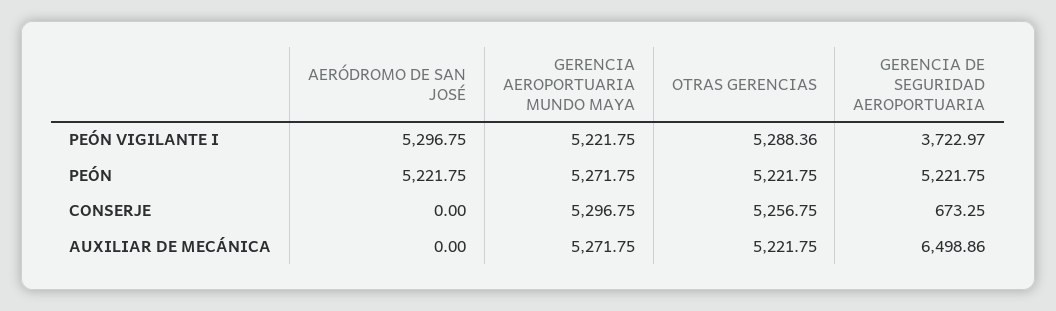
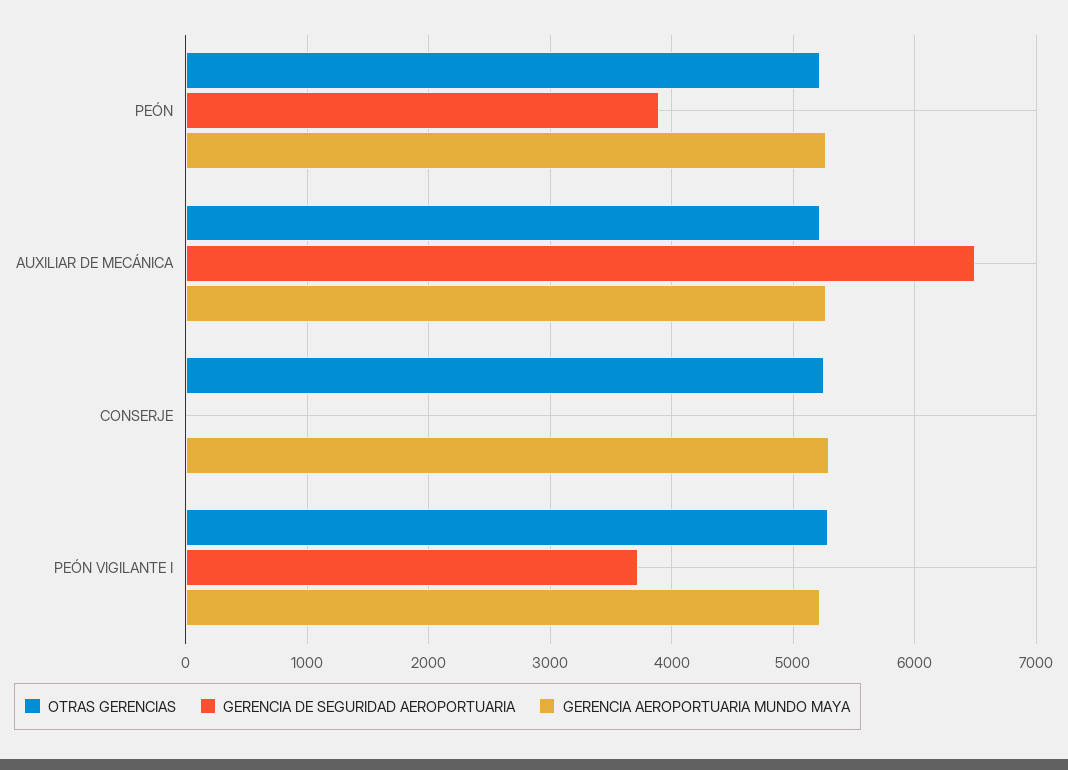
  {
-   "AERÓDROMO DE SAN JOSÉ": {
-     "PEÓN VIGILANTE I": 5296.75,
-     "PEÓN": 5221.75,
-     "CONSERJE": 0,
-     "AUXILIAR DE MECÁNICA": 0
-   },
    "GERENCIA AEROPORTUARIA MUNDO MAYA": {
      "PEÓN VIGILANTE I": 5221.75,
      "PEÓN": 5271.75,
      "CONSERJE": 5296.75,
      "AUXILIAR DE MECÁNICA": 5271.75
    },
    "OTRAS GERENCIAS": {
      "PEÓN VIGILANTE I": 5288.36,
      "PEÓN": 5221.75,
      "CONSERJE": 5256.75,
      "AUXILIAR DE MECÁNICA": 5221.75
    },
    "GERENCIA DE SEGURIDAD AEROPORTUARIA": {
      "PEÓN VIGILANTE I": 3722.97,
-     "PEÓN": 5221.75,
+     "PEÓN": 3900,
-     "CONSERJE": 673.25,
+     "CONSERJE": 0,
      "AUXILIAR DE MECÁNICA": 6498.86
    }
  }

